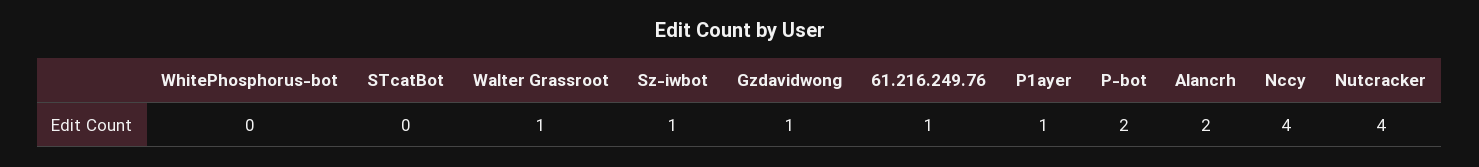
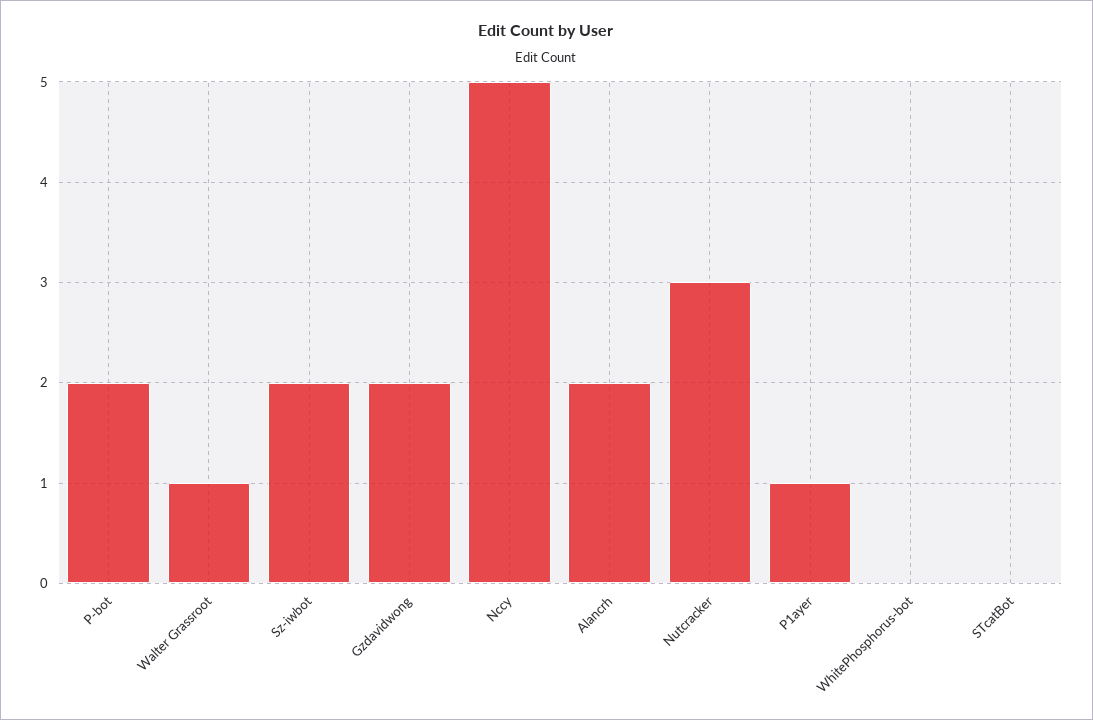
  {
    "WhitePhosphorus-bot": 0,
    "STcatBot": 0,
    "Walter Grassroot": 1,
-   "Sz-iwbot": 1,
+   "Sz-iwbot": 2,
-   "Gzdavidwong": 1,
+   "Gzdavidwong": 2,
-   "61.216.249.76": 1,
    "P1ayer": 1,
    "P-bot": 2,
    "Alancrh": 2,
-   "Nccy": 4,
+   "Nccy": 5,
-   "Nutcracker": 4
+   "Nutcracker": 3
  }

